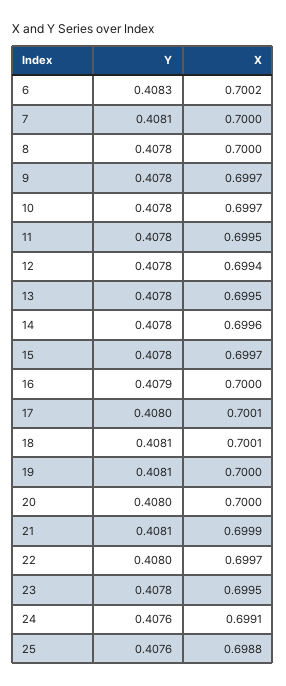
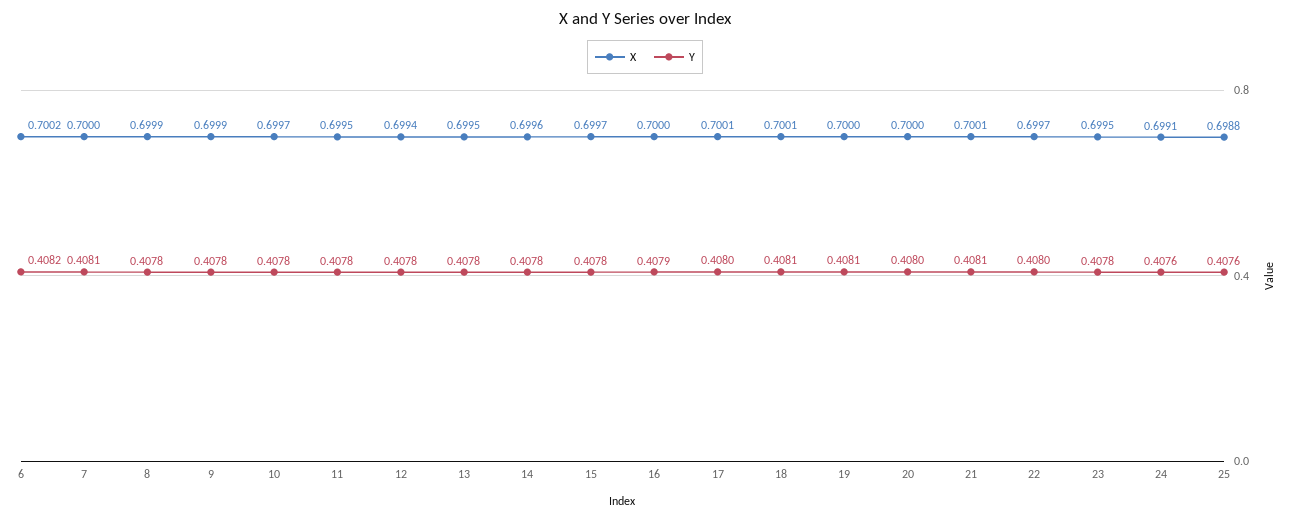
  {
    "Y": {
-     "6": 0.4083,
+     "6": 0.4082,
      "7": 0.4081,
      "8": 0.4078,
      "9": 0.4078,
      "10": 0.4078,
      "11": 0.4078,
      "12": 0.4078,
      "13": 0.4078,
      "14": 0.4078,
      "15": 0.4078,
      "16": 0.4079,
      "17": 0.408,
      "18": 0.4081,
      "19": 0.4081,
      "20": 0.408,
      "21": 0.4081,
      "22": 0.408,
      "23": 0.4078,
      "24": 0.4076,
      "25": 0.4076
    },
    "X": {
      "6": 0.7002,
      "7": 0.7,
-     "8": 0.7,
+     "8": 0.6999,
-     "9": 0.6997,
+     "9": 0.6999,
      "10": 0.6997,
      "11": 0.6995,
      "12": 0.6994,
      "13": 0.6995,
      "14": 0.6996,
      "15": 0.6997,
      "16": 0.7,
      "17": 0.7001,
      "18": 0.7001,
      "19": 0.7,
      "20": 0.7,
-     "21": 0.6999,
+     "21": 0.7001,
      "22": 0.6997,
      "23": 0.6995,
      "24": 0.6991,
      "25": 0.6988
    }
  }

